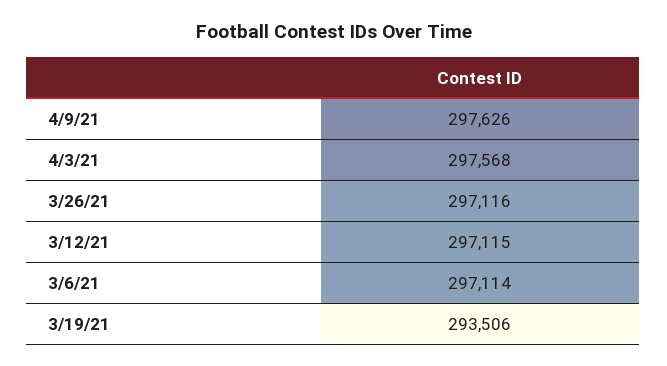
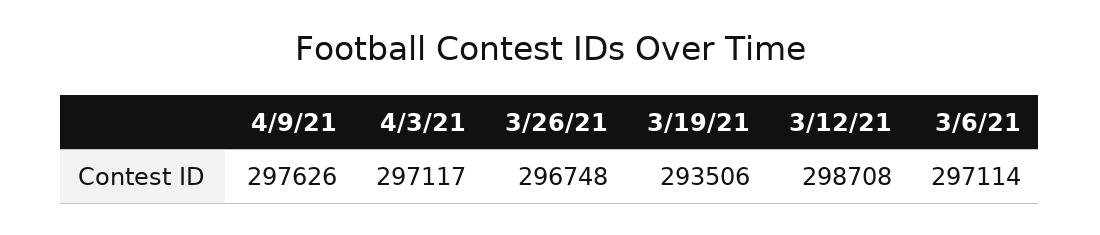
  {
    "4/9/21": 297626,
-   "4/3/21": 297568,
+   "4/3/21": 297117,
-   "3/26/21": 297116,
+   "3/26/21": 296748,
-   "3/12/21": 297115,
+   "3/12/21": 298708,
    "3/6/21": 297114,
    "3/19/21": 293506
  }

